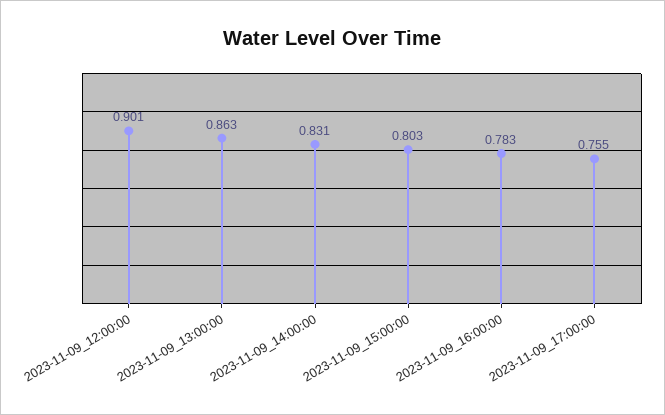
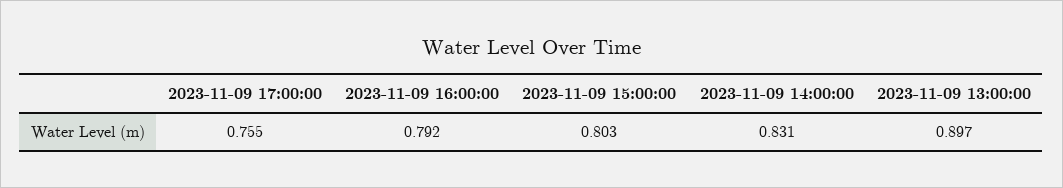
  {
-   "2023-11-09_12:00:00": 0.901,
-   "2023-11-09_13:00:00": 0.863,
+   "2023-11-09_13:00:00": 0.897,
    "2023-11-09_14:00:00": 0.831,
    "2023-11-09_15:00:00": 0.803,
-   "2023-11-09_16:00:00": 0.783,
+   "2023-11-09_16:00:00": 0.792,
    "2023-11-09_17:00:00": 0.755
  }

